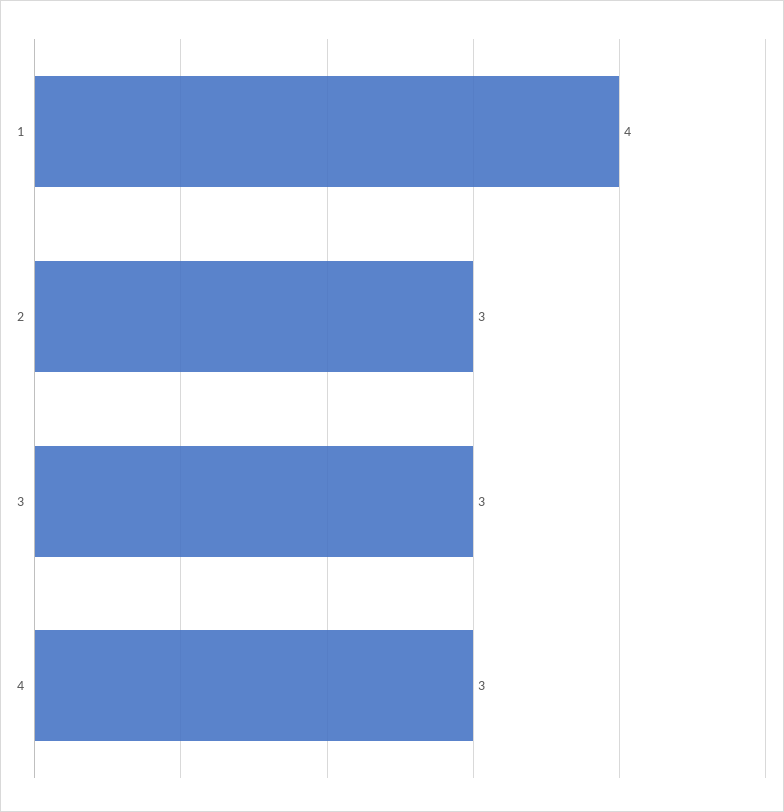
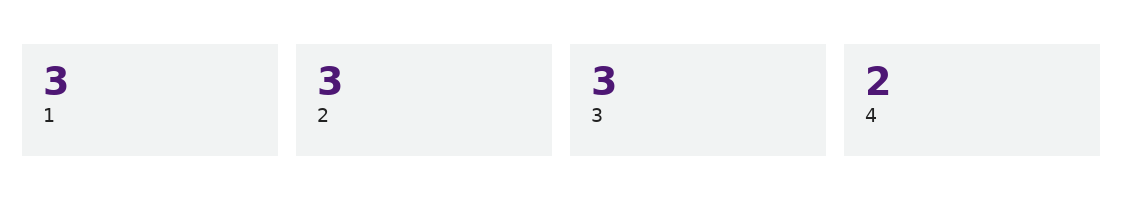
  {
-   "1": 4,
+   "1": 3,
    "2": 3,
    "3": 3,
-   "4": 3
+   "4": 2
  }

